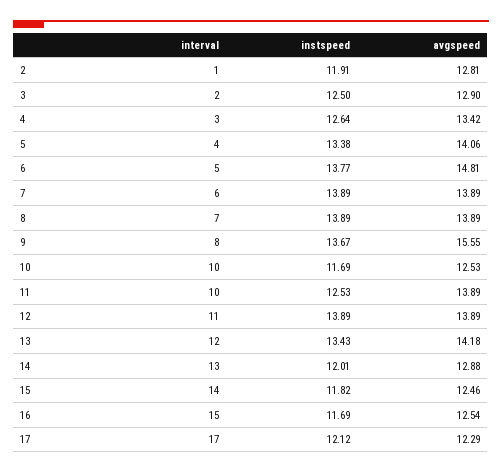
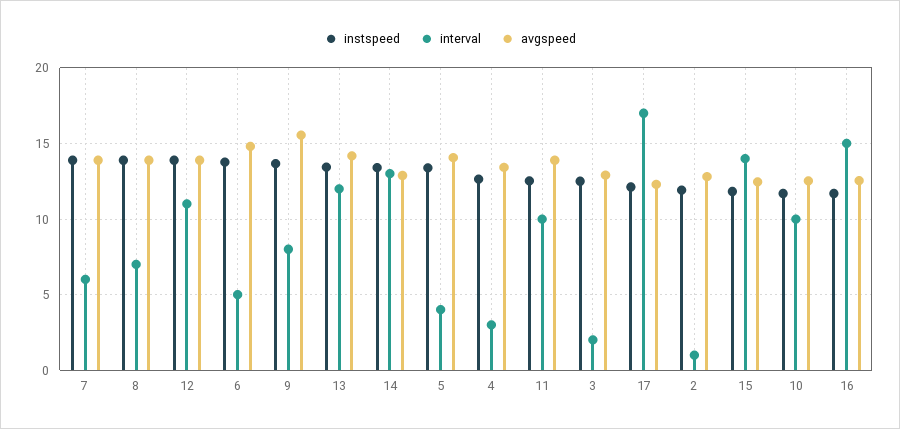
  {
    "interval": {
      "2": 1,
      "3": 2,
      "4": 3,
      "5": 4,
      "6": 5,
      "7": 6,
      "8": 7,
      "9": 8,
      "10": 10,
      "11": 10,
      "12": 11,
      "13": 12,
      "14": 13,
      "15": 14,
      "16": 15,
      "17": 17
    },
    "instspeed": {
      "2": 11.91,
      "3": 12.5,
      "4": 12.64,
      "5": 13.38,
      "6": 13.77,
      "7": 13.89,
      "8": 13.89,
      "9": 13.67,
      "10": 11.69,
      "11": 12.53,
      "12": 13.89,
      "13": 13.43,
-     "14": 12.01,
+     "14": 13.5,
      "15": 11.82,
      "16": 11.69,
      "17": 12.12
    },
    "avgspeed": {
      "2": 12.81,
      "3": 12.9,
      "4": 13.42,
      "5": 14.06,
      "6": 14.81,
      "7": 13.89,
      "8": 13.89,
      "9": 15.55,
      "10": 12.53,
      "11": 13.89,
      "12": 13.89,
      "13": 14.18,
      "14": 12.88,
      "15": 12.46,
      "16": 12.54,
      "17": 12.29
    }
  }

